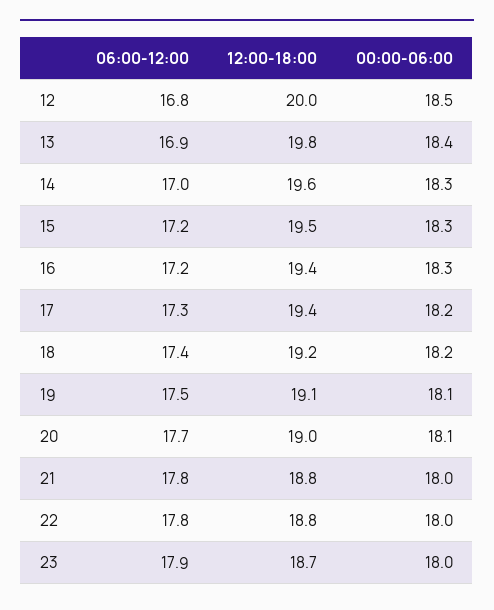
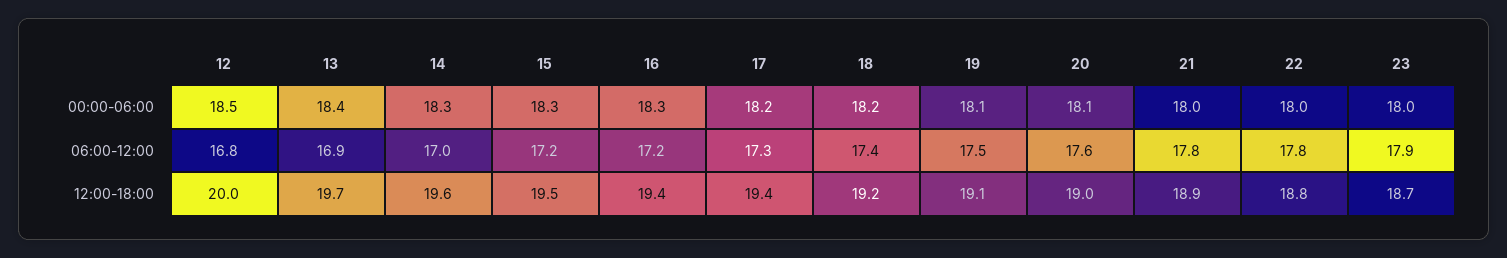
  {
    "06:00-12:00": {
      "12": 16.8,
      "13": 16.9,
      "14": 17,
      "15": 17.2,
      "16": 17.2,
      "17": 17.3,
      "18": 17.4,
      "19": 17.5,
-     "20": 17.7,
+     "20": 17.6,
      "21": 17.8,
      "22": 17.8,
      "23": 17.9
    },
    "12:00-18:00": {
      "12": 20,
-     "13": 19.8,
+     "13": 19.7,
      "14": 19.6,
      "15": 19.5,
      "16": 19.4,
      "17": 19.4,
      "18": 19.2,
      "19": 19.1,
      "20": 19,
-     "21": 18.8,
+     "21": 18.9,
      "22": 18.8,
      "23": 18.7
    },
    "00:00-06:00": {
      "12": 18.5,
      "13": 18.4,
      "14": 18.3,
      "15": 18.3,
      "16": 18.3,
      "17": 18.2,
      "18": 18.2,
      "19": 18.1,
      "20": 18.1,
      "21": 18,
      "22": 18,
      "23": 18
    }
  }

